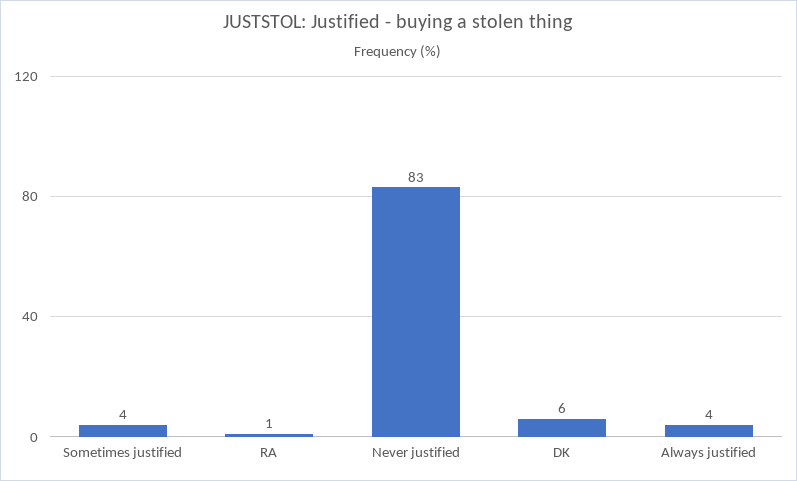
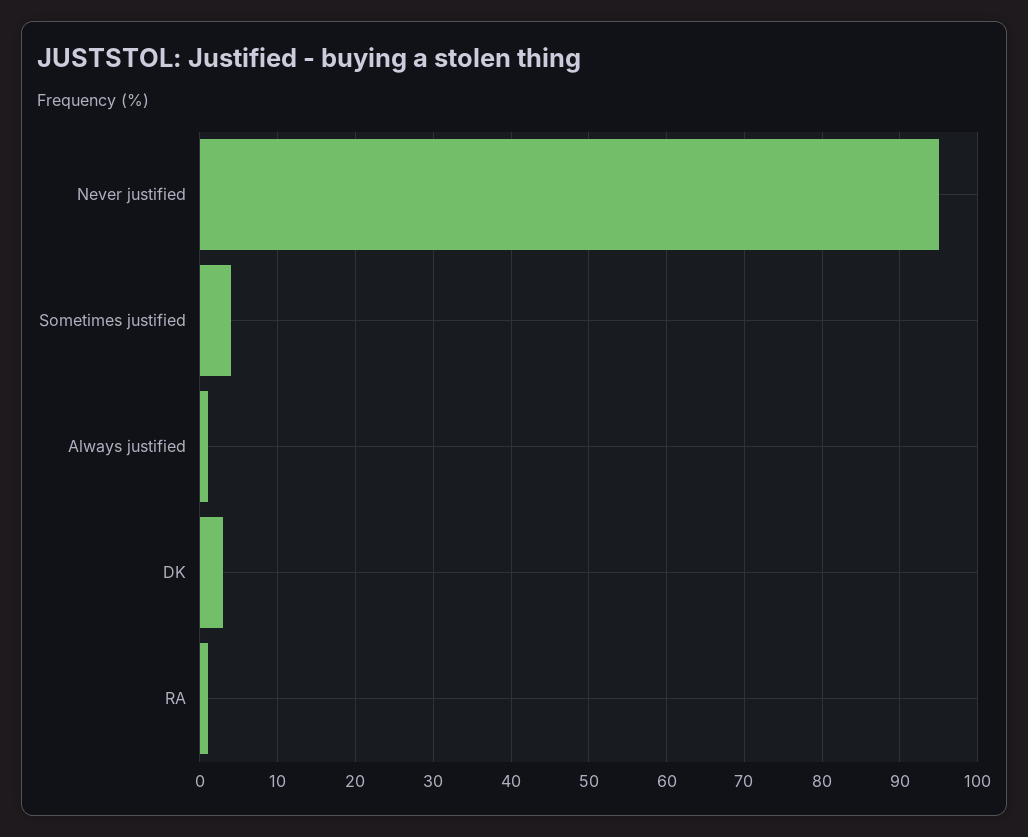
  {
    "Sometimes justified": 4,
    "RA": 1,
-   "Never justified": 83,
+   "Never justified": 95,
-   "DK": 6,
+   "DK": 3,
-   "Always justified": 4
+   "Always justified": 1
  }

